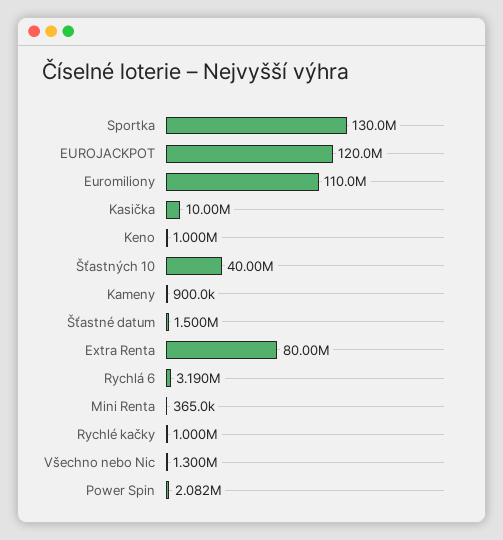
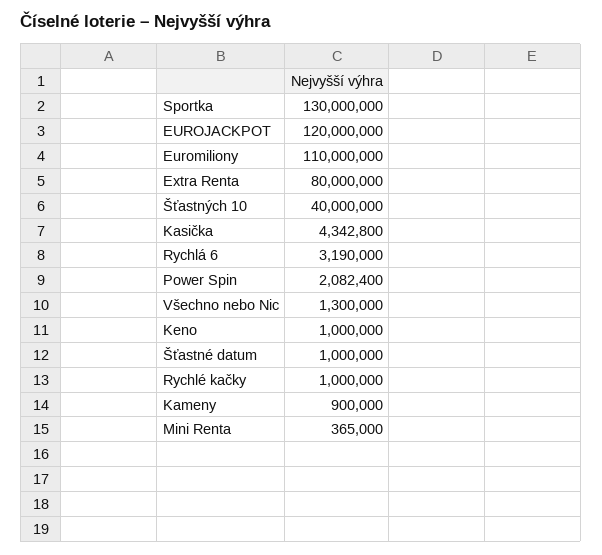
  {
    "Sportka": 130000000,
    "EUROJACKPOT": 120000000,
    "Euromiliony": 110000000,
-   "Kasička": 10000000,
+   "Kasička": 4342800,
    "Keno": 1000000,
    "Šťastných 10": 40000000,
    "Kameny": 900000,
-   "Šťastné datum": 1500000,
+   "Šťastné datum": 1000000,
    "Extra Renta": 80000000,
    "Rychlá 6": 3190000,
    "Mini Renta": 365000,
    "Rychlé kačky": 1000000,
    "Všechno nebo Nic": 1300000,
    "Power Spin": 2082400
  }

